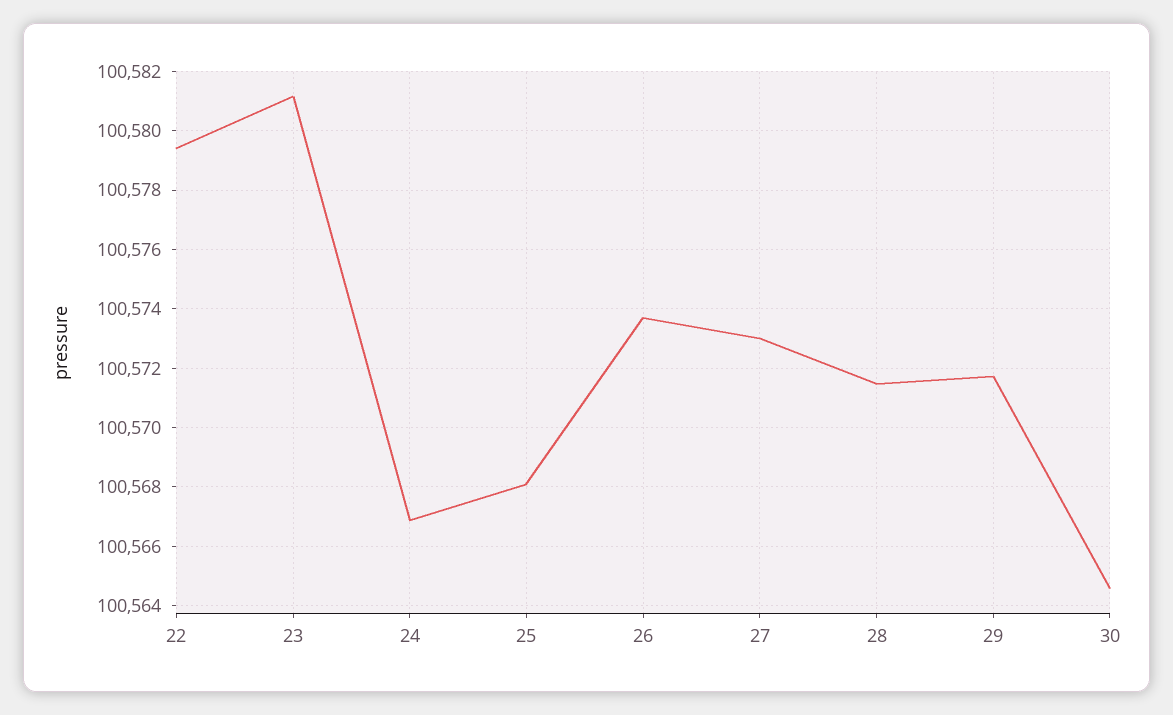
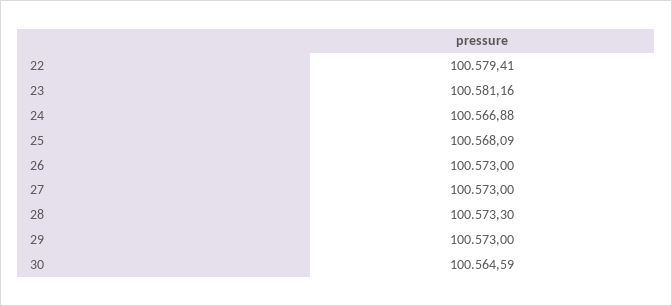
  {
    "22": 100579.41,
    "23": 100581.16,
    "24": 100566.88,
    "25": 100568.09,
-   "26": 100573.75,
+   "26": 100573,
    "27": 100573,
-   "28": 100571.5,
+   "28": 100573.3,
-   "29": 100571.75,
+   "29": 100573,
    "30": 100564.59
  }

